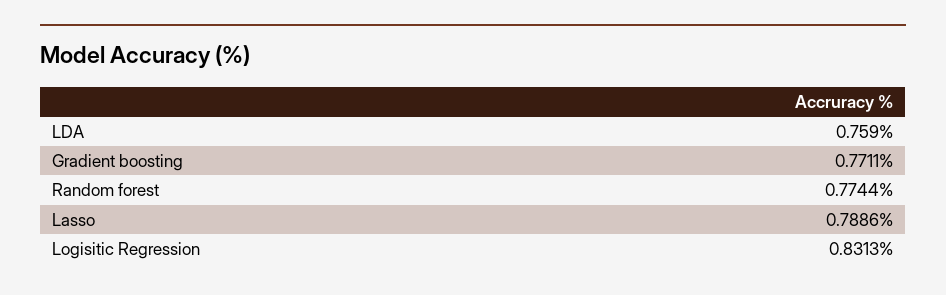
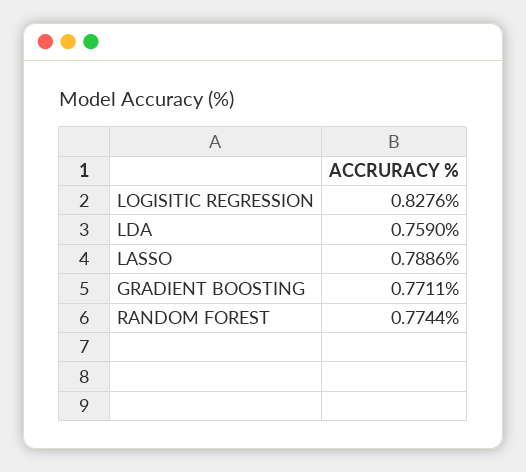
  {
    "LDA": 0.759,
    "Gradient boosting": 0.7711,
    "Random forest": 0.7744,
    "Lasso": 0.7886,
-   "Logisitic Regression": 0.8313
+   "Logisitic Regression": 0.8276
  }

